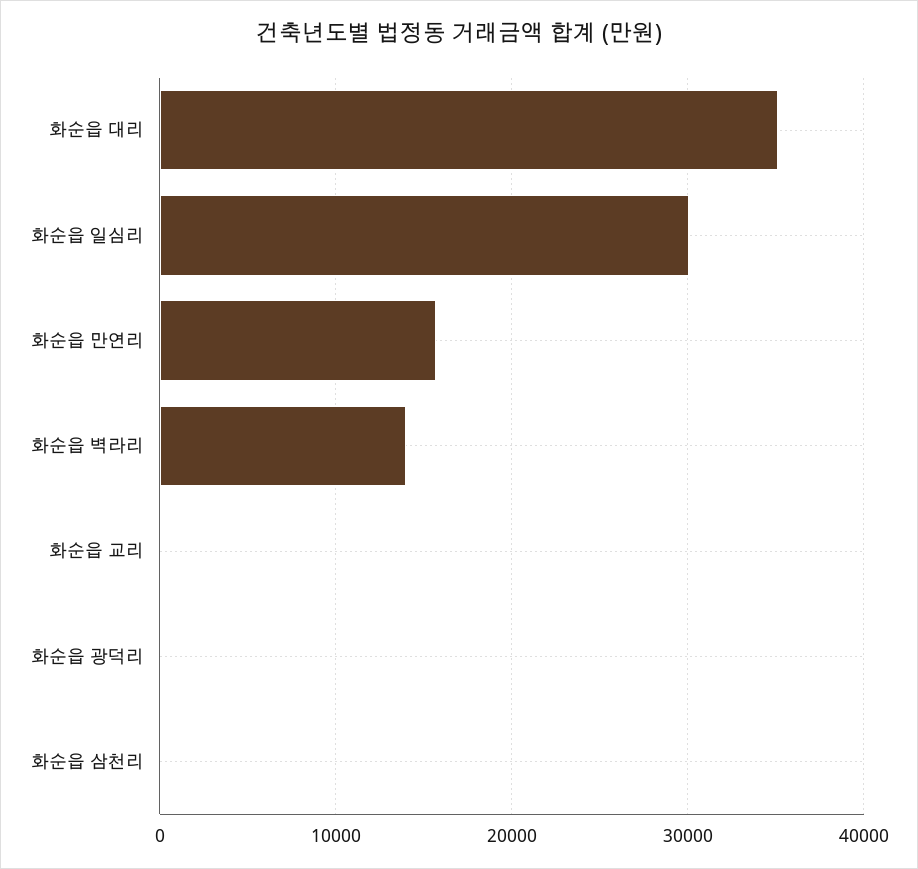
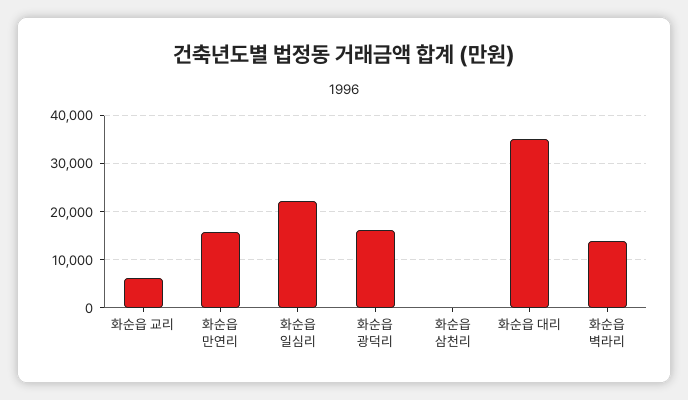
  {
    "화순읍 대리": 35000,
-   "화순읍 일심리": 30000,
+   "화순읍 일심리": 22000,
    "화순읍 만연리": 16000,
    "화순읍 벽라리": 14000,
-   "화순읍 교리": 0,
+   "화순읍 교리": 6000,
-   "화순읍 광덕리": 0,
+   "화순읍 광덕리": 16000,
    "화순읍 삼천리": 0
  }

